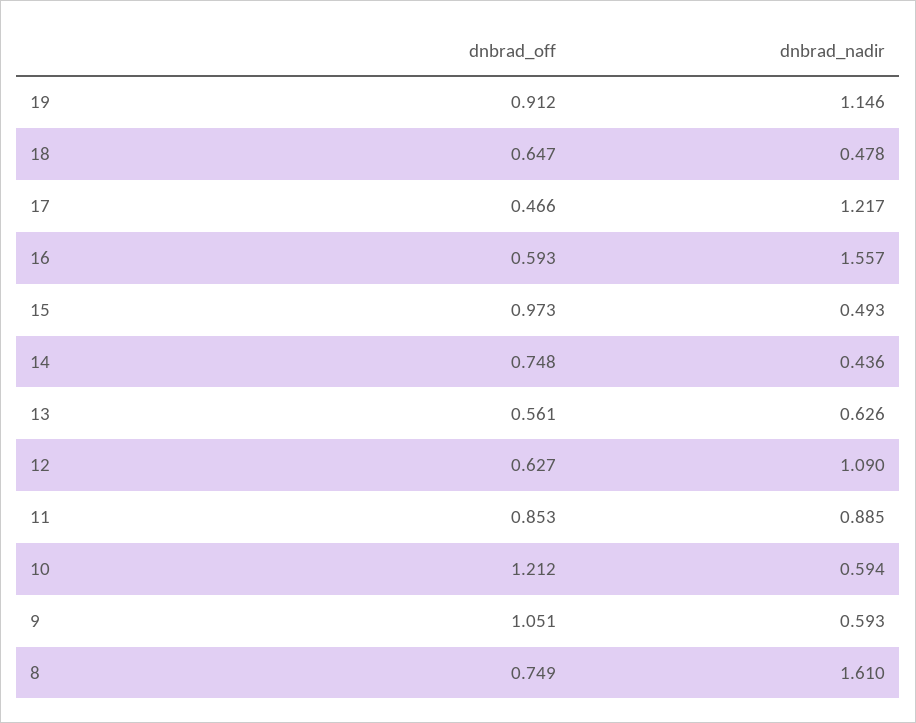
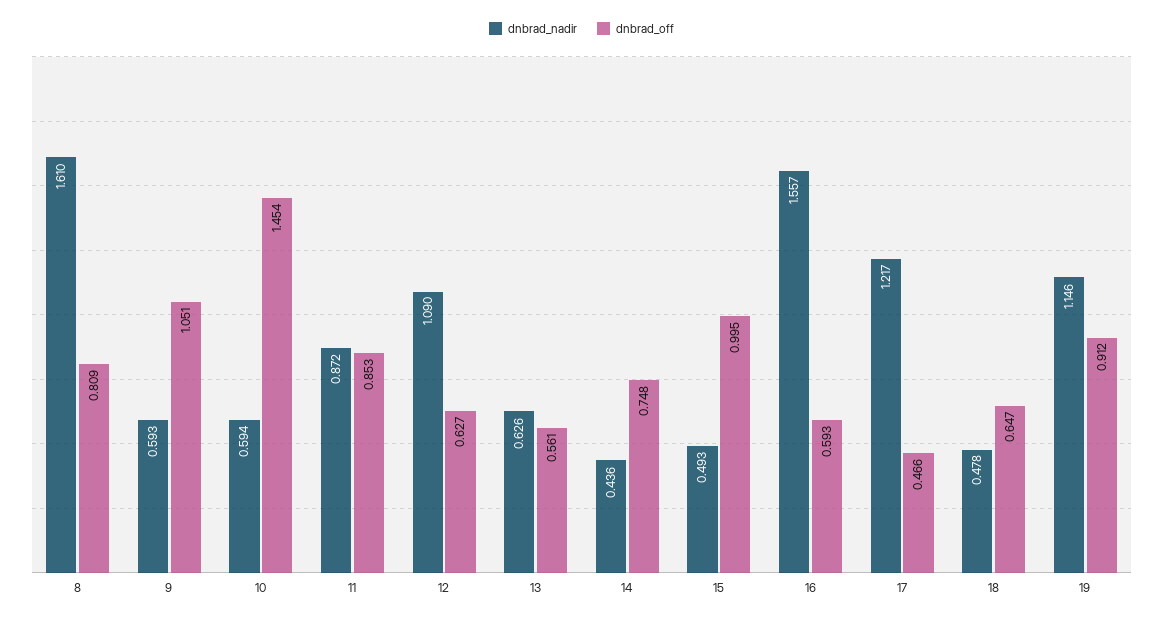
  {
    "dnbrad_off": {
      "19": 0.912,
      "18": 0.647,
      "17": 0.466,
      "16": 0.593,
-     "15": 0.973,
+     "15": 0.995,
      "14": 0.748,
      "13": 0.561,
      "12": 0.627,
      "11": 0.853,
-     "10": 1.212,
+     "10": 1.454,
      "9": 1.051,
-     "8": 0.749
+     "8": 0.809
    },
    "dnbrad_nadir": {
      "19": 1.146,
      "18": 0.478,
      "17": 1.217,
      "16": 1.557,
      "15": 0.493,
      "14": 0.436,
      "13": 0.626,
      "12": 1.09,
-     "11": 0.885,
+     "11": 0.872,
      "10": 0.594,
      "9": 0.593,
      "8": 1.61
    }
  }

